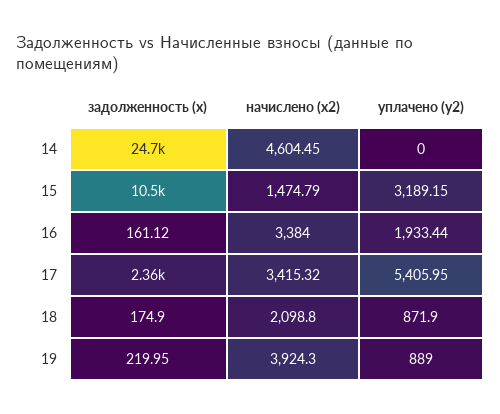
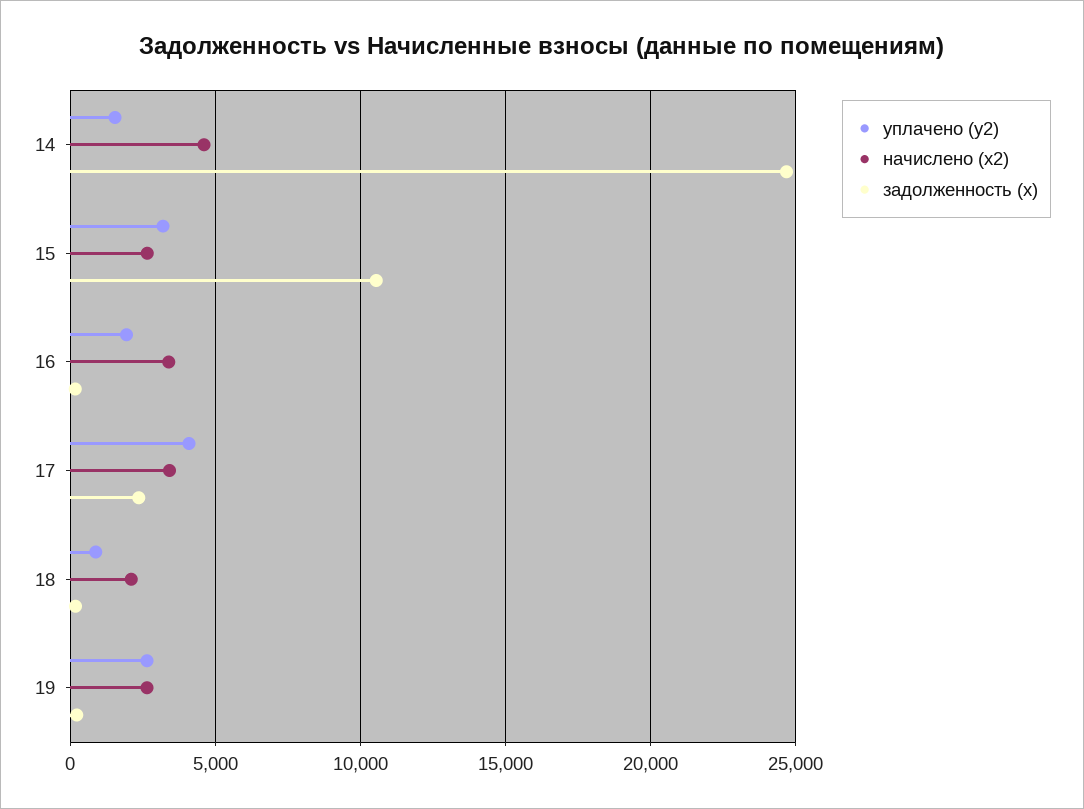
  {
    "задолженность (x)": {
      "14": 24700,
      "15": 10500,
      "16": 161.12,
      "17": 2360,
      "18": 174.9,
      "19": 219.95
    },
    "начислено (x2)": {
      "14": 4604.45,
-     "15": 1474.79,
+     "15": 2500,
      "16": 3384,
      "17": 3415.32,
      "18": 2098.8,
-     "19": 3924.3
+     "19": 2500
    },
    "уплачено (y2)": {
-     "14": 0,
+     "14": 1500,
      "15": 3189.15,
      "16": 1933.44,
-     "17": 5405.95,
+     "17": 4000,
      "18": 871.9,
-     "19": 889
+     "19": 2500
    }
  }

